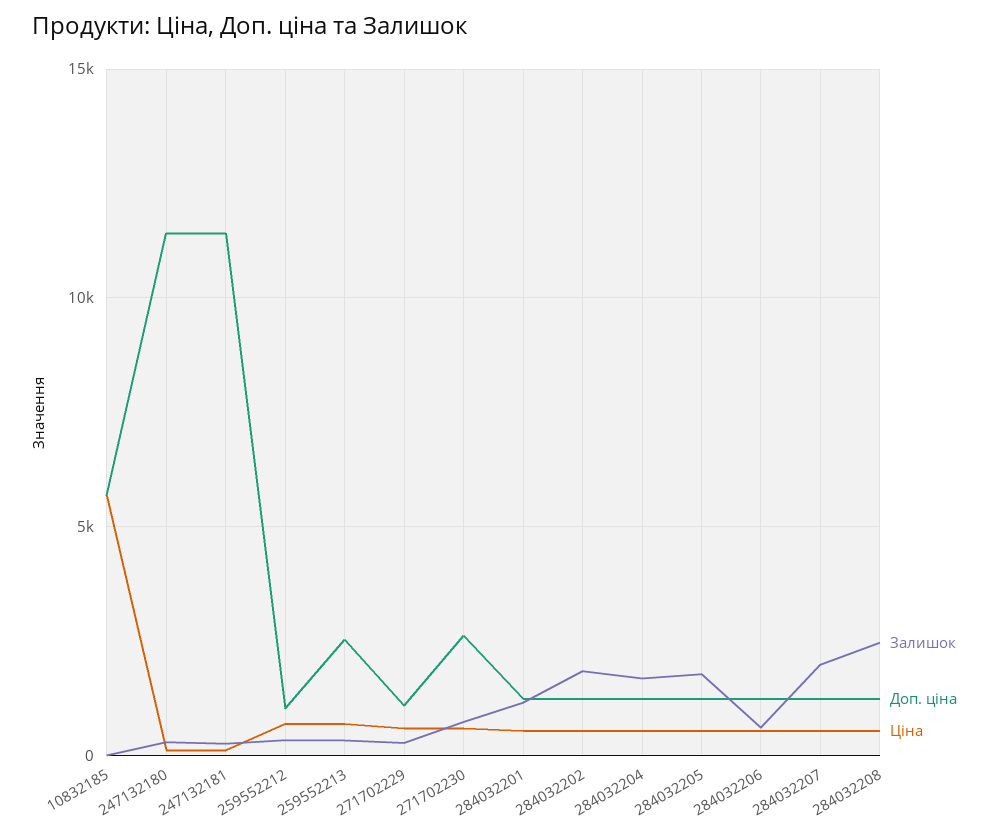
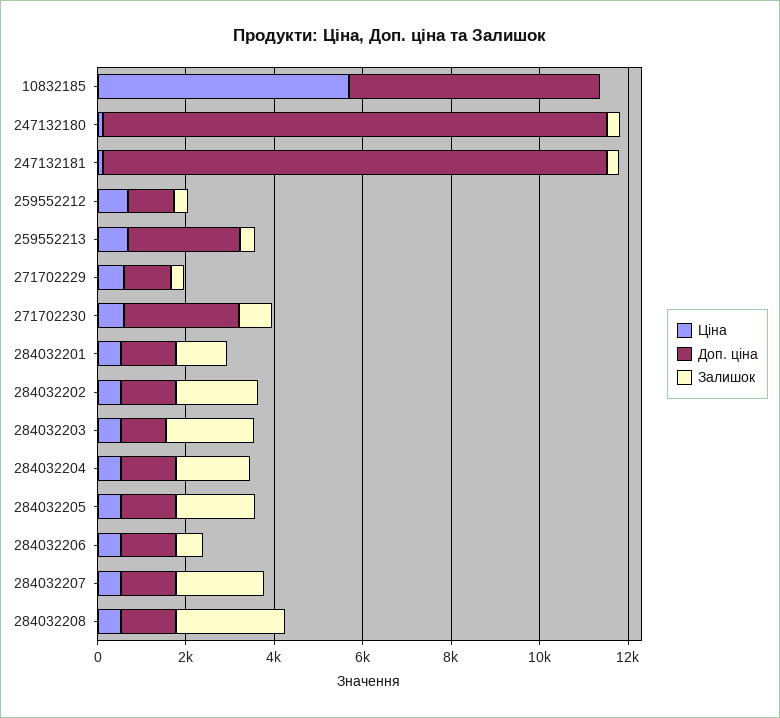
  {
    "Залишок": {
      "10832185": 0,
      "247132180": 500,
      "247132181": 500,
      "259552212": 500,
      "259552213": 500,
      "271702229": 500,
      "271702230": 500,
      "284032201": 1000,
      "284032202": 2000,
      "284032204": 1500,
      "284032205": 2000,
      "284032206": 500,
      "284032207": 2000,
-     "284032208": 2500
+     "284032208": 2500,
+     "284032203": 2000
    },
    "Доп. ціна": {
      "10832185": 5500,
      "247132180": 11500,
      "247132181": 11500,
      "259552212": 1000,
      "259552213": 2500,
      "271702229": 1000,
      "271702230": 2500,
      "284032201": 1000,
      "284032202": 1000,
      "284032204": 1000,
      "284032205": 1000,
      "284032206": 1000,
      "284032207": 1000,
-     "284032208": 1000
+     "284032208": 1000,
+     "284032203": 1000
    },
    "Ціна": {
      "10832185": 5500,
      "247132180": 0,
      "247132181": 0,
      "259552212": 500,
      "259552213": 500,
      "271702229": 500,
      "271702230": 500,
      "284032201": 500,
      "284032202": 500,
      "284032204": 500,
      "284032205": 500,
      "284032206": 500,
      "284032207": 500,
-     "284032208": 500
+     "284032208": 500,
+     "284032203": 500
    }
  }

